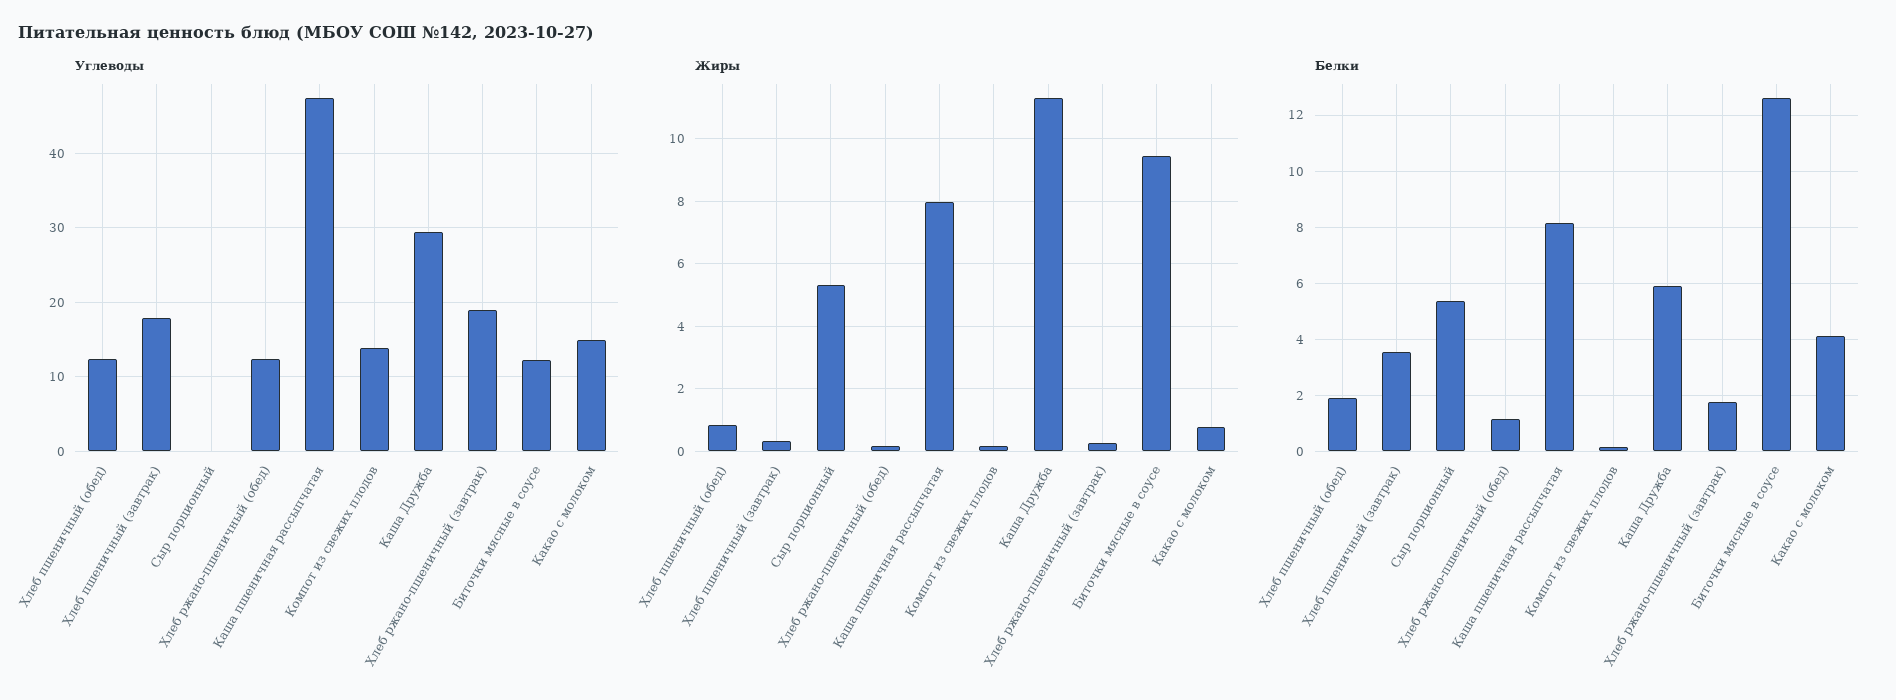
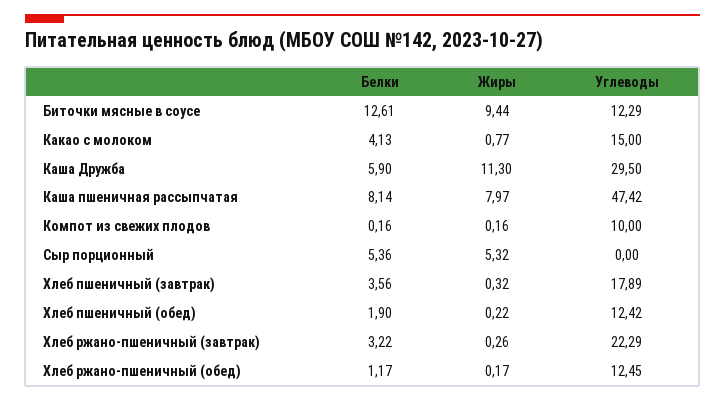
  {
    "Углеводы": {
      "Хлеб пшеничный (обед)": 12.42,
      "Хлеб пшеничный (завтрак)": 17.89,
      "Сыр порционный": 0,
      "Хлеб ржано-пшеничный (обед)": 12.45,
      "Каша пшеничная рассыпчатая": 47.42,
-     "Компот из свежих плодов": 14,
+     "Компот из свежих плодов": 10,
      "Каша Дружба": 29.5,
-     "Хлеб ржано-пшеничный (завтрак)": 19,
+     "Хлеб ржано-пшеничный (завтрак)": 22.29,
      "Биточки мясные в соусе": 12.29,
      "Какао с молоком": 15
    },
    "Жиры": {
-     "Хлеб пшеничный (обед)": 0.8,
+     "Хлеб пшеничный (обед)": 0.22,
      "Хлеб пшеничный (завтрак)": 0.32,
      "Сыр порционный": 5.32,
      "Хлеб ржано-пшеничный (обед)": 0.17,
      "Каша пшеничная рассыпчатая": 7.97,
      "Компот из свежих плодов": 0.16,
      "Каша Дружба": 11.3,
      "Хлеб ржано-пшеничный (завтрак)": 0.26,
      "Биточки мясные в соусе": 9.44,
      "Какао с молоком": 0.77
    },
    "Белки": {
      "Хлеб пшеничный (обед)": 1.9,
      "Хлеб пшеничный (завтрак)": 3.56,
      "Сыр порционный": 5.36,
      "Хлеб ржано-пшеничный (обед)": 1.17,
      "Каша пшеничная рассыпчатая": 8.14,
      "Компот из свежих плодов": 0.16,
      "Каша Дружба": 5.9,
-     "Хлеб ржано-пшеничный (завтрак)": 1.75,
+     "Хлеб ржано-пшеничный (завтрак)": 3.22,
      "Биточки мясные в соусе": 12.61,
      "Какао с молоком": 4.13
    }
  }

